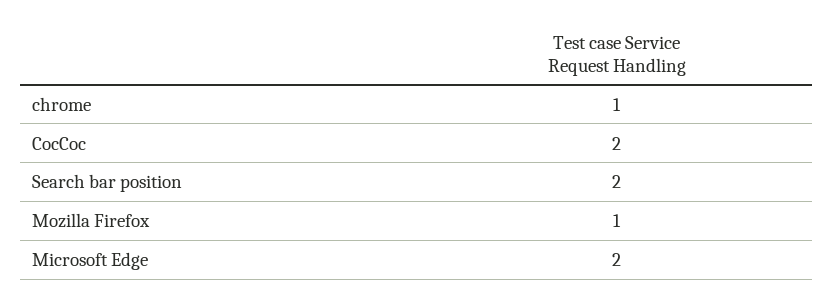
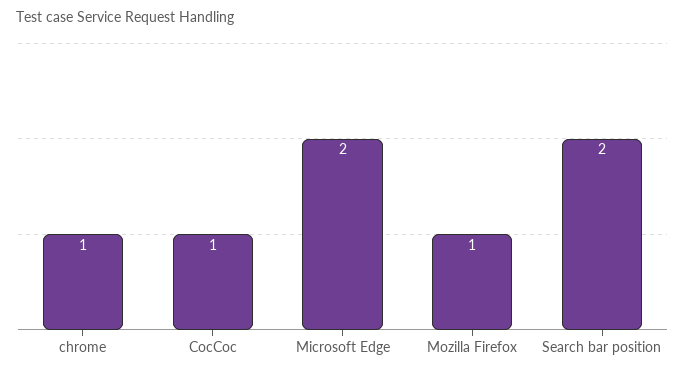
  {
    "chrome": 1,
-   "CocCoc": 2,
+   "CocCoc": 1,
    "Search bar position": 2,
    "Mozilla Firefox": 1,
    "Microsoft Edge": 2
  }

